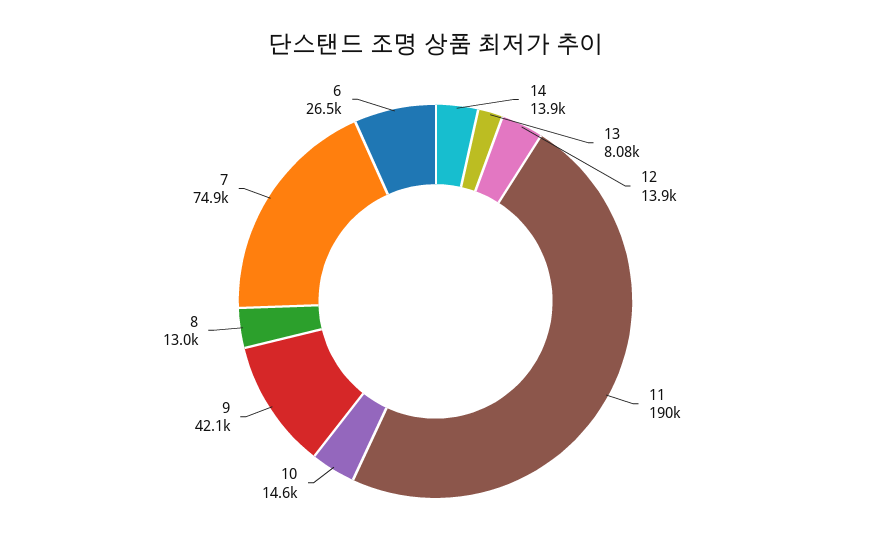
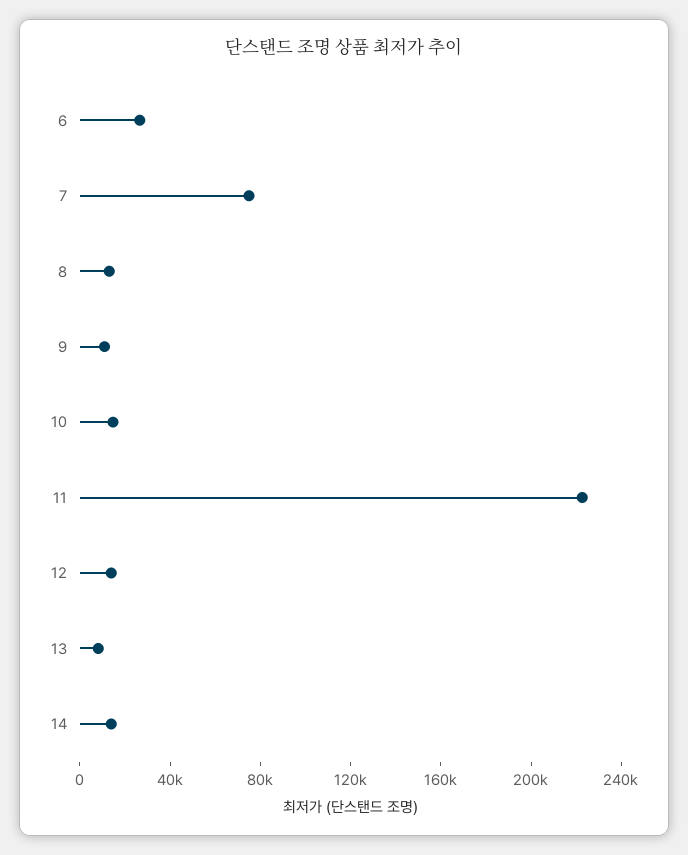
  {
    "14": 13900,
    "13": 8080,
    "12": 13900,
-   "11": 190000,
+   "11": 220000,
    "10": 14600,
-   "9": 42100,
+   "9": 10000,
    "8": 13000,
    "7": 74900,
    "6": 26500
  }

